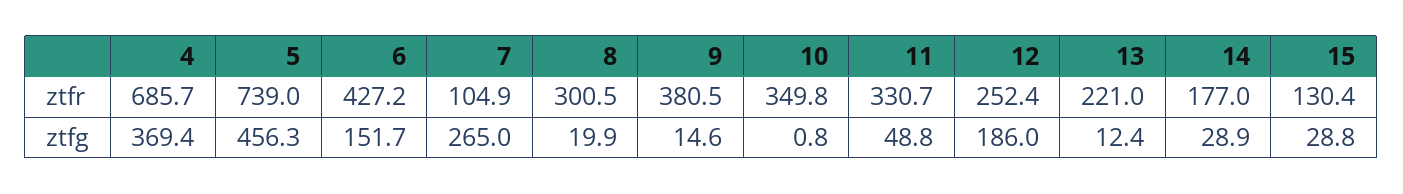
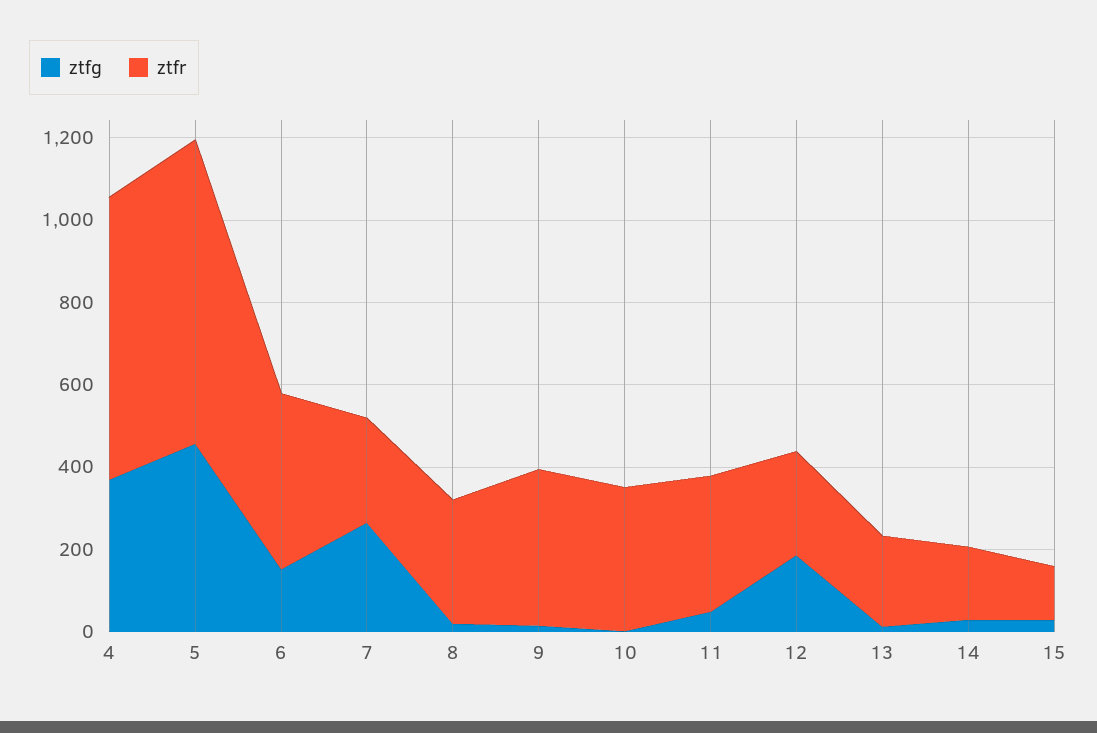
  {
    "ztfr": {
      "4": 685.7,
      "5": 739,
      "6": 427.2,
-     "7": 104.9,
+     "7": 250,
      "8": 300.5,
      "9": 380.5,
      "10": 349.8,
      "11": 330.7,
      "12": 252.4,
      "13": 221,
      "14": 177,
      "15": 130.4
    },
    "ztfg": {
      "4": 369.4,
      "5": 456.3,
      "6": 151.7,
      "7": 265,
      "8": 19.9,
      "9": 14.6,
      "10": 0.8,
      "11": 48.8,
      "12": 186,
      "13": 12.4,
      "14": 28.9,
      "15": 28.8
    }
  }

